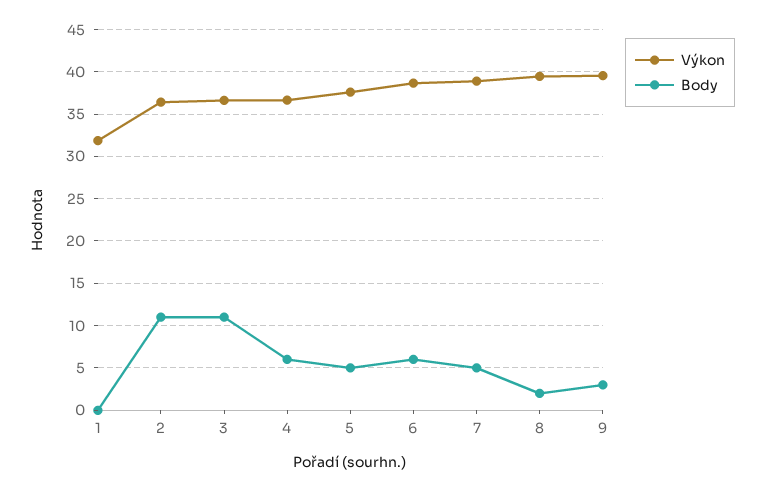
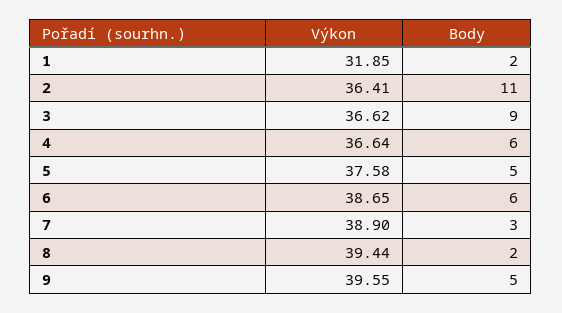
  {
    "Výkon": {
      "1": 31.85,
      "2": 36.41,
      "3": 36.62,
      "4": 36.64,
      "5": 37.58,
      "6": 38.65,
      "7": 38.9,
      "8": 39.44,
      "9": 39.55
    },
    "Body": {
-     "1": 0,
+     "1": 2,
      "2": 11,
-     "3": 11,
+     "3": 9,
      "4": 6,
      "5": 5,
      "6": 6,
-     "7": 5,
+     "7": 3,
      "8": 2,
-     "9": 3
+     "9": 5
    }
  }

